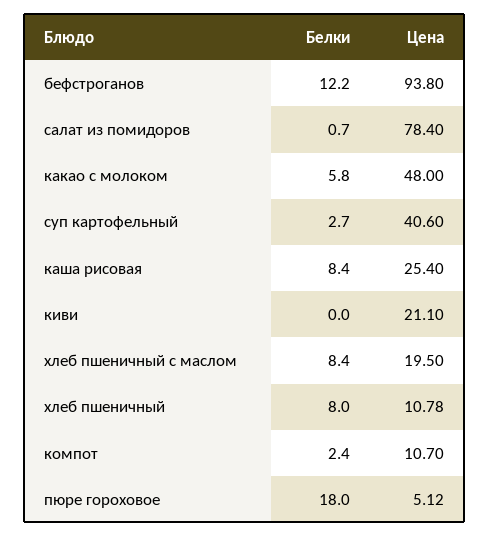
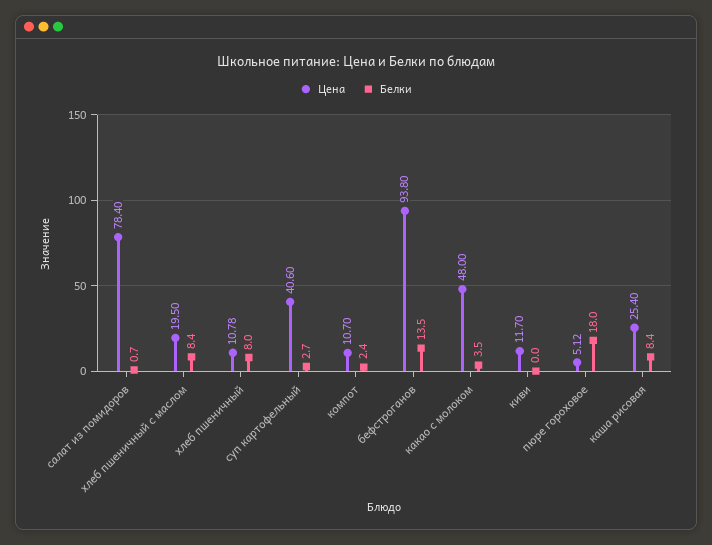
  {
    "Белки": {
-     "бефстроганов": 12.2,
+     "бефстроганов": 13.5,
      "салат из помидоров": 0.7,
-     "какао с молоком": 5.8,
+     "какао с молоком": 3.5,
      "суп картофельный": 2.7,
      "каша рисовая": 8.4,
      "киви": 0,
      "хлеб пшеничный с маслом": 8.4,
      "хлеб пшеничный": 8,
      "компот": 2.4,
      "пюре гороховое": 18
    },
    "Цена": {
      "бефстроганов": 93.8,
      "салат из помидоров": 78.4,
      "какао с молоком": 48,
      "суп картофельный": 40.6,
      "каша рисовая": 25.4,
-     "киви": 21.1,
+     "киви": 11.7,
      "хлеб пшеничный с маслом": 19.5,
      "хлеб пшеничный": 10.78,
      "компот": 10.7,
      "пюре гороховое": 5.12
    }
  }

